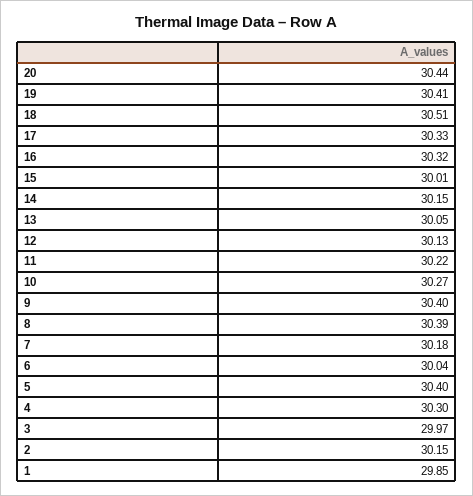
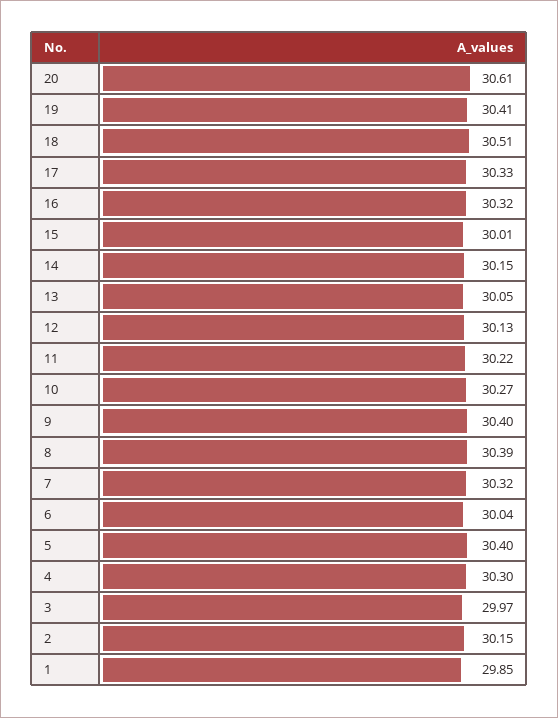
  {
-   "20": 30.44,
+   "20": 30.61,
    "19": 30.41,
    "18": 30.51,
    "17": 30.33,
    "16": 30.32,
    "15": 30.01,
    "14": 30.15,
    "13": 30.05,
    "12": 30.13,
    "11": 30.22,
    "10": 30.27,
    "9": 30.4,
    "8": 30.39,
-   "7": 30.18,
+   "7": 30.32,
    "6": 30.04,
    "5": 30.4,
    "4": 30.3,
    "3": 29.97,
    "2": 30.15,
    "1": 29.85
  }

